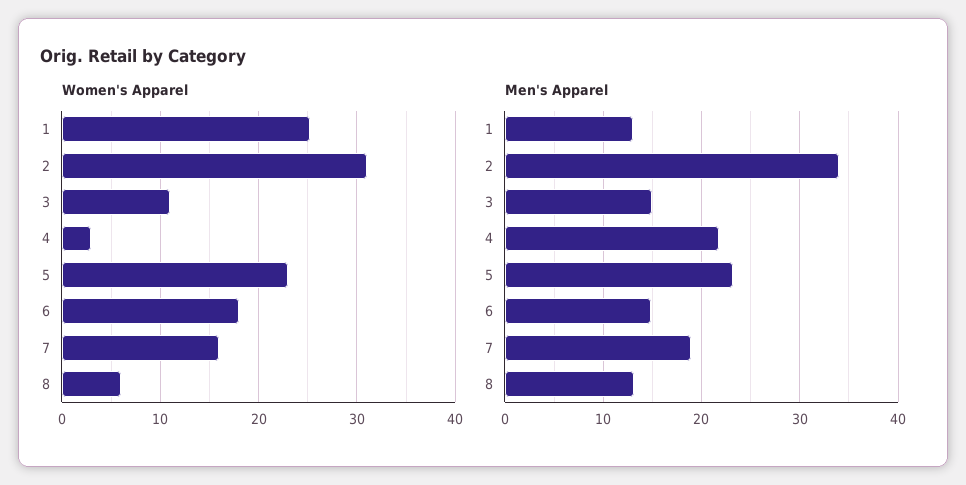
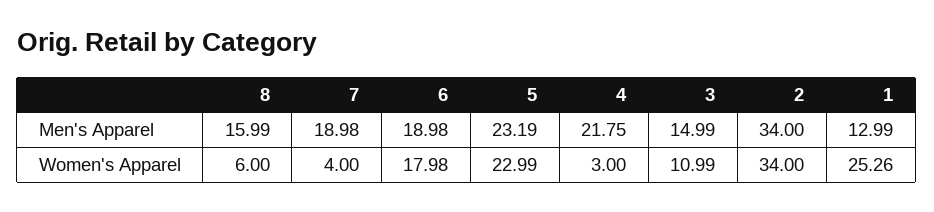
  {
    "Women's Apparel": {
      "1": 25.26,
-     "2": 31,
+     "2": 34,
      "3": 10.99,
      "4": 3,
      "5": 22.99,
      "6": 17.98,
-     "7": 16,
+     "7": 4,
      "8": 6
    },
    "Men's Apparel": {
      "1": 12.99,
      "2": 34,
      "3": 14.99,
      "4": 21.75,
      "5": 23.19,
-     "6": 15,
+     "6": 18.98,
      "7": 18.98,
-     "8": 13
+     "8": 15.99
    }
  }

